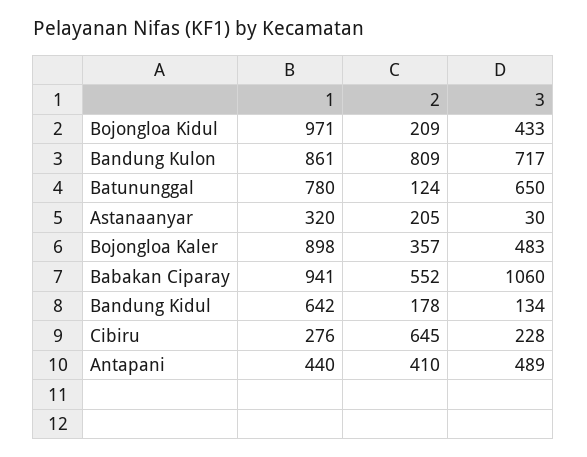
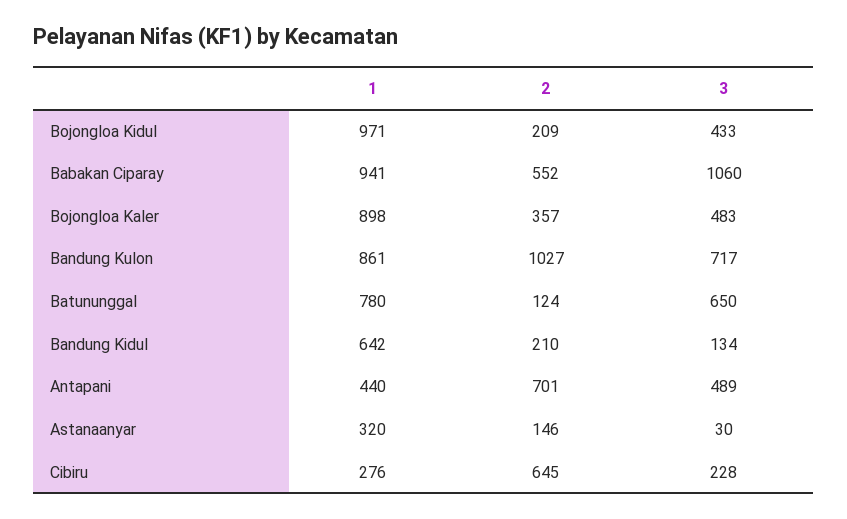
  {
    "1": {
      "Bojongloa Kidul": 971,
      "Bandung Kulon": 861,
      "Batununggal": 780,
      "Astanaanyar": 320,
      "Bojongloa Kaler": 898,
      "Babakan Ciparay": 941,
      "Bandung Kidul": 642,
      "Cibiru": 276,
      "Antapani": 440
    },
    "2": {
      "Bojongloa Kidul": 209,
-     "Bandung Kulon": 809,
+     "Bandung Kulon": 1027,
      "Batununggal": 124,
-     "Astanaanyar": 205,
+     "Astanaanyar": 146,
      "Bojongloa Kaler": 357,
      "Babakan Ciparay": 552,
-     "Bandung Kidul": 178,
+     "Bandung Kidul": 210,
      "Cibiru": 645,
-     "Antapani": 410
+     "Antapani": 701
    },
    "3": {
      "Bojongloa Kidul": 433,
      "Bandung Kulon": 717,
      "Batununggal": 650,
      "Astanaanyar": 30,
      "Bojongloa Kaler": 483,
      "Babakan Ciparay": 1060,
      "Bandung Kidul": 134,
      "Cibiru": 228,
      "Antapani": 489
    }
  }

